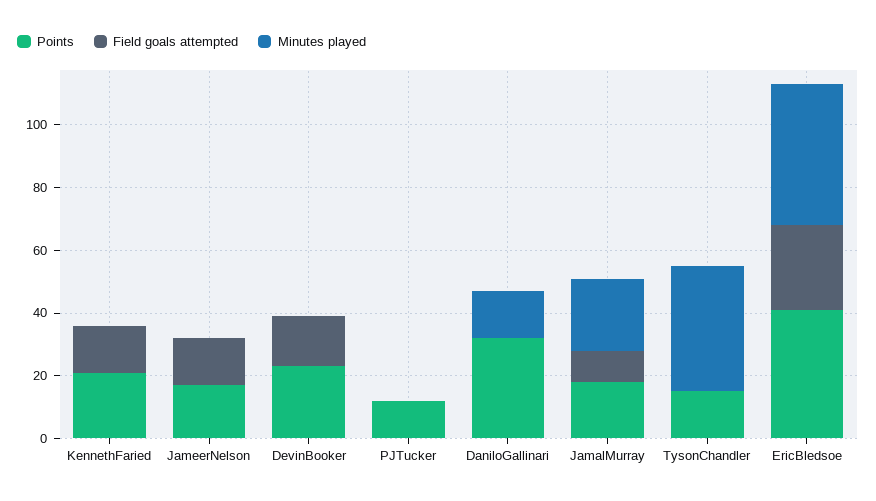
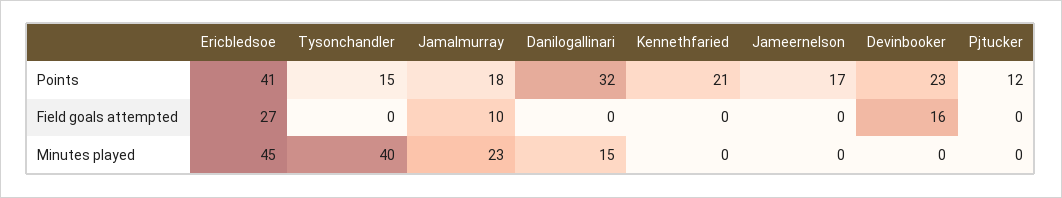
  {
    "Points": {
      "KennethFaried": 21,
      "JameerNelson": 17,
      "DevinBooker": 23,
      "PJTucker": 12,
      "DaniloGallinari": 32,
      "JamalMurray": 18,
      "TysonChandler": 15,
      "EricBledsoe": 41
    },
    "Field goals attempted": {
-     "KennethFaried": 15,
+     "KennethFaried": 0,
-     "JameerNelson": 15,
+     "JameerNelson": 0,
      "DevinBooker": 16,
      "PJTucker": 0,
      "DaniloGallinari": 0,
      "JamalMurray": 10,
      "TysonChandler": 0,
      "EricBledsoe": 27
    },
    "Minutes played": {
      "KennethFaried": 0,
      "JameerNelson": 0,
      "DevinBooker": 0,
      "PJTucker": 0,
      "DaniloGallinari": 15,
      "JamalMurray": 23,
      "TysonChandler": 40,
      "EricBledsoe": 45
    }
  }

